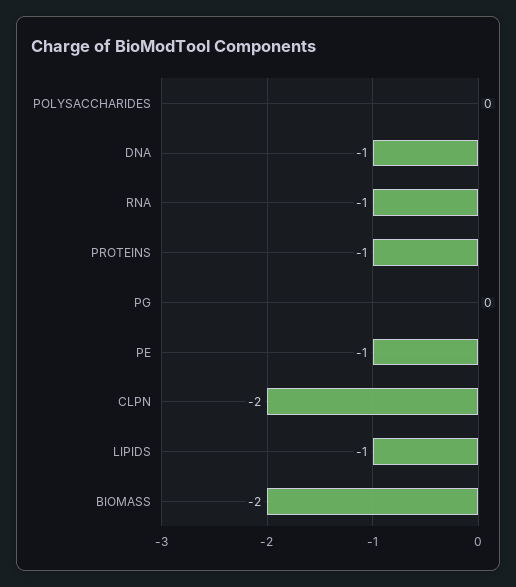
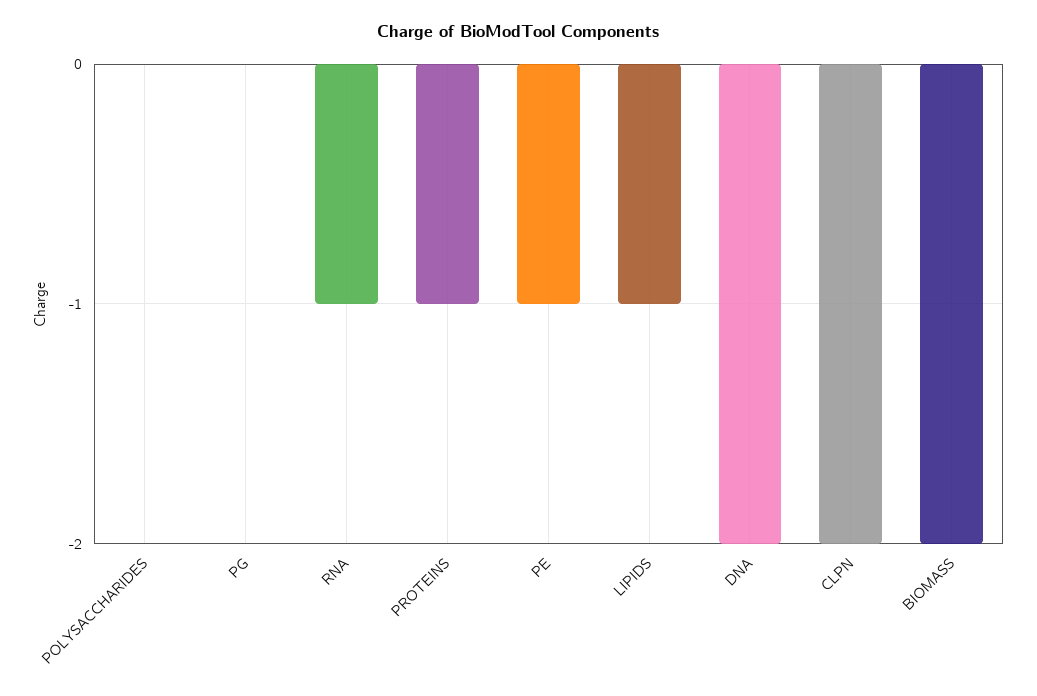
  {
    "POLYSACCHARIDES": 0,
-   "DNA": -1,
+   "DNA": -2,
    "RNA": -1,
    "PROTEINS": -1,
    "PG": 0,
    "PE": -1,
    "CLPN": -2,
    "LIPIDS": -1,
    "BIOMASS": -2
  }

